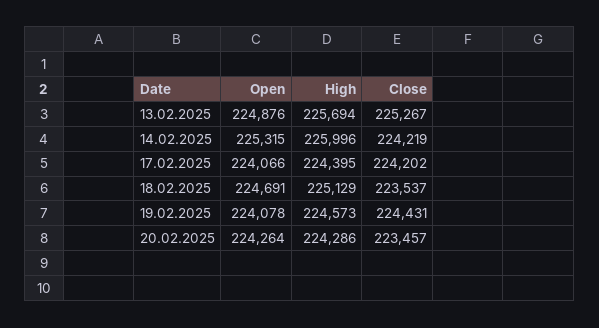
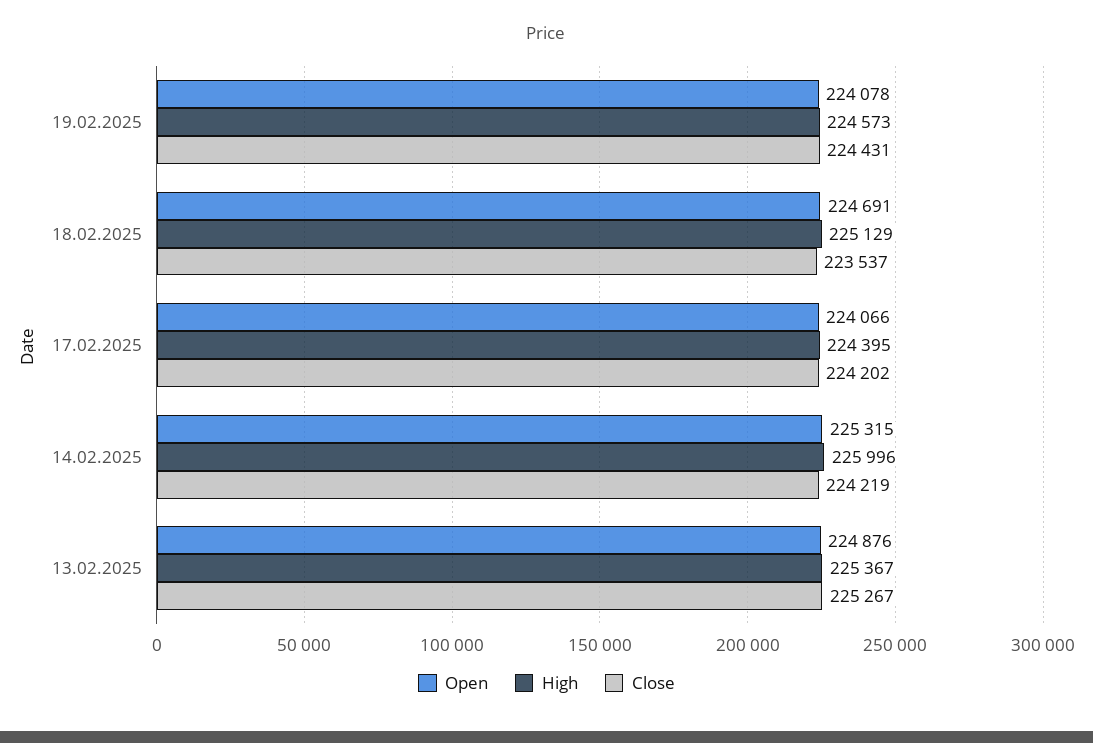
  {
    "Open": {
      "13.02.2025": 224876,
      "14.02.2025": 225315,
      "17.02.2025": 224066,
      "18.02.2025": 224691,
-     "19.02.2025": 224078,
+     "19.02.2025": 224078
-     "20.02.2025": 224264
    },
    "High": {
-     "13.02.2025": 225694,
+     "13.02.2025": 225367,
      "14.02.2025": 225996,
      "17.02.2025": 224395,
      "18.02.2025": 225129,
-     "19.02.2025": 224573,
+     "19.02.2025": 224573
-     "20.02.2025": 224286
    },
    "Close": {
      "13.02.2025": 225267,
      "14.02.2025": 224219,
      "17.02.2025": 224202,
      "18.02.2025": 223537,
-     "19.02.2025": 224431,
+     "19.02.2025": 224431
-     "20.02.2025": 223457
    }
  }

